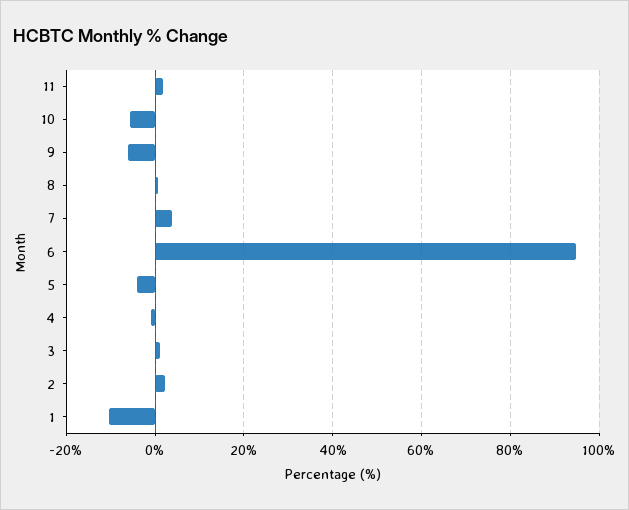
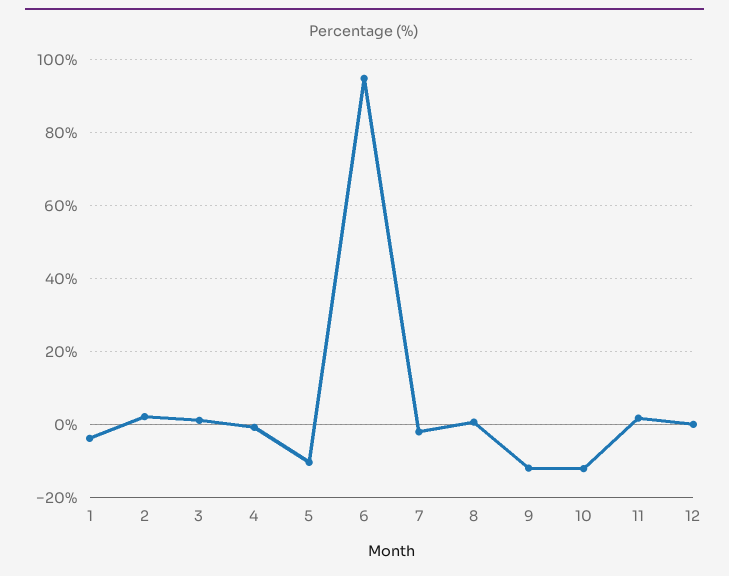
  {
    "11": 2,
-   "10": -6,
+   "10": -12,
-   "9": -6,
+   "9": -12,
    "8": 0,
-   "7": 4,
+   "7": -2,
    "6": 94,
-   "5": -4,
+   "5": -10,
    "4": 0,
    "3": 2,
    "2": 2,
-   "1": -10
+   "1": -4,
+   "12": 0
  }

